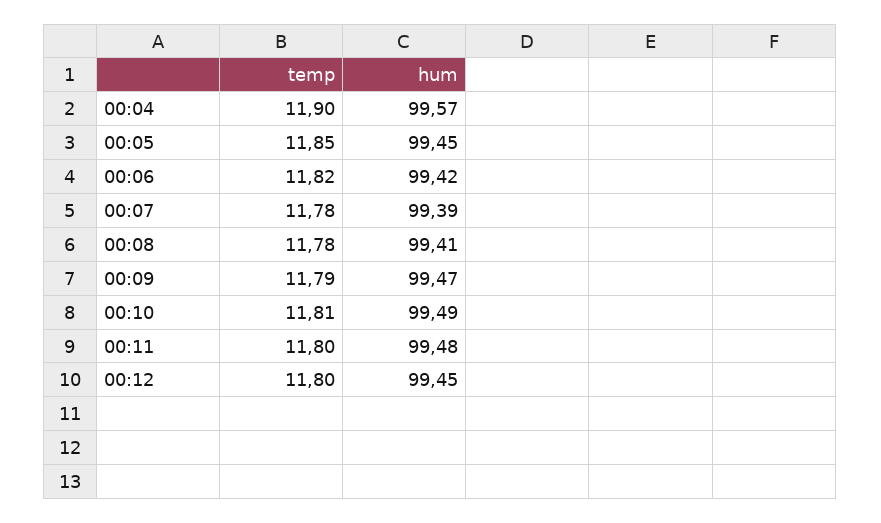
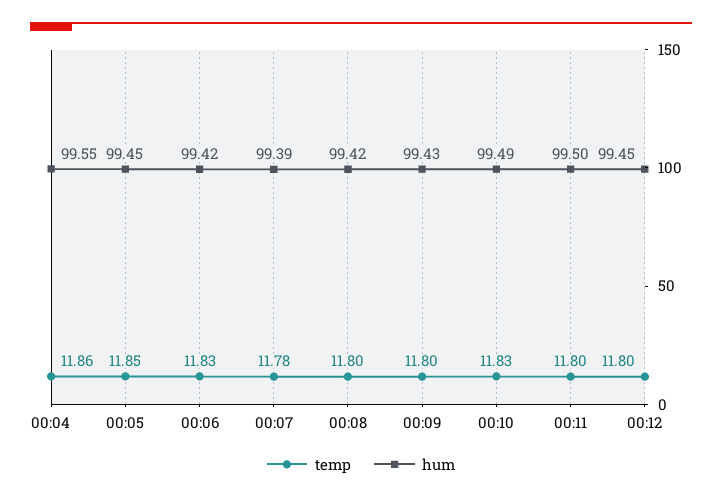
  {
    "temp": {
-     "00:04": 11.9,
+     "00:04": 11.86,
      "00:05": 11.85,
-     "00:06": 11.82,
+     "00:06": 11.83,
      "00:07": 11.78,
-     "00:08": 11.78,
+     "00:08": 11.8,
-     "00:09": 11.79,
+     "00:09": 11.8,
-     "00:10": 11.81,
+     "00:10": 11.83,
      "00:11": 11.8,
      "00:12": 11.8
    },
    "hum": {
-     "00:04": 99.57,
+     "00:04": 99.55,
      "00:05": 99.45,
      "00:06": 99.42,
      "00:07": 99.39,
-     "00:08": 99.41,
+     "00:08": 99.42,
-     "00:09": 99.47,
+     "00:09": 99.43,
      "00:10": 99.49,
-     "00:11": 99.48,
+     "00:11": 99.5,
      "00:12": 99.45
    }
  }

